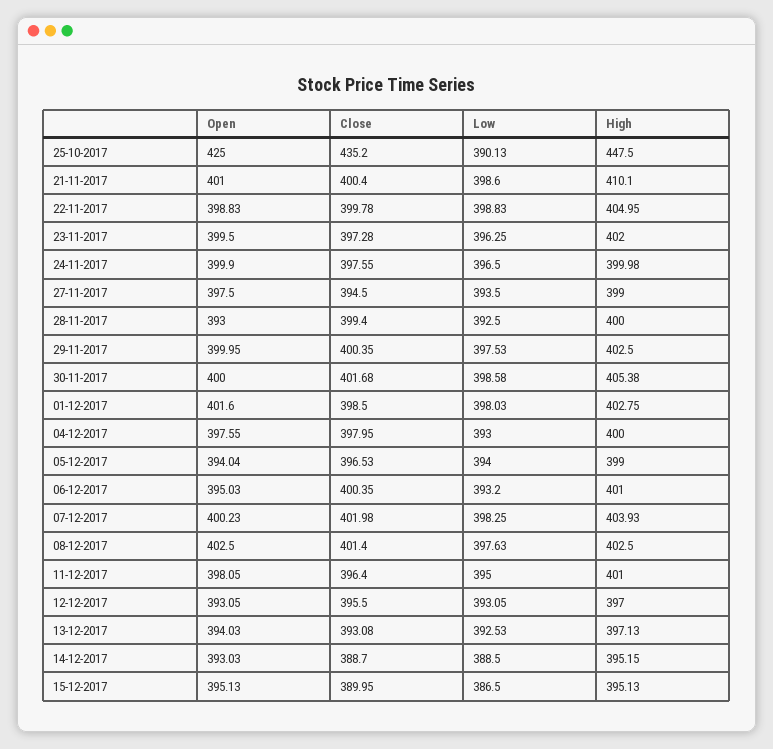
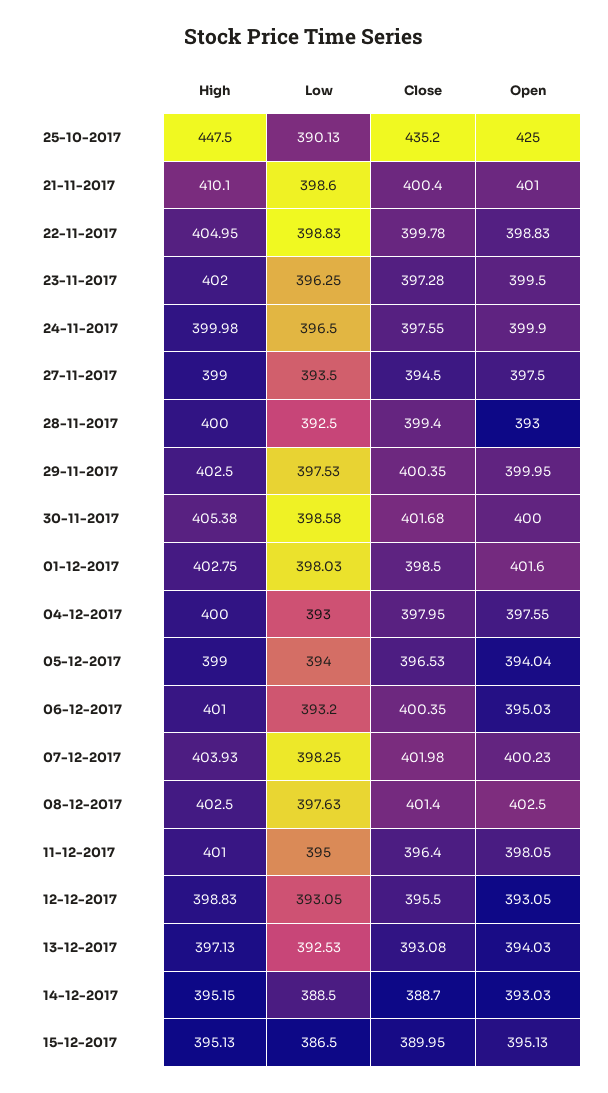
  {
    "Open": {
      "25-10-2017": 425,
      "21-11-2017": 401,
      "22-11-2017": 398.83,
      "23-11-2017": 399.5,
      "24-11-2017": 399.9,
      "27-11-2017": 397.5,
      "28-11-2017": 393,
      "29-11-2017": 399.95,
      "30-11-2017": 400,
      "01-12-2017": 401.6,
      "04-12-2017": 397.55,
      "05-12-2017": 394.04,
      "06-12-2017": 395.03,
      "07-12-2017": 400.23,
      "08-12-2017": 402.5,
      "11-12-2017": 398.05,
      "12-12-2017": 393.05,
      "13-12-2017": 394.03,
      "14-12-2017": 393.03,
      "15-12-2017": 395.13
    },
    "Close": {
      "25-10-2017": 435.2,
      "21-11-2017": 400.4,
      "22-11-2017": 399.78,
      "23-11-2017": 397.28,
      "24-11-2017": 397.55,
      "27-11-2017": 394.5,
      "28-11-2017": 399.4,
      "29-11-2017": 400.35,
      "30-11-2017": 401.68,
      "01-12-2017": 398.5,
      "04-12-2017": 397.95,
      "05-12-2017": 396.53,
      "06-12-2017": 400.35,
      "07-12-2017": 401.98,
      "08-12-2017": 401.4,
      "11-12-2017": 396.4,
      "12-12-2017": 395.5,
      "13-12-2017": 393.08,
      "14-12-2017": 388.7,
      "15-12-2017": 389.95
    },
    "Low": {
      "25-10-2017": 390.13,
      "21-11-2017": 398.6,
      "22-11-2017": 398.83,
      "23-11-2017": 396.25,
      "24-11-2017": 396.5,
      "27-11-2017": 393.5,
      "28-11-2017": 392.5,
      "29-11-2017": 397.53,
      "30-11-2017": 398.58,
      "01-12-2017": 398.03,
      "04-12-2017": 393,
      "05-12-2017": 394,
      "06-12-2017": 393.2,
      "07-12-2017": 398.25,
      "08-12-2017": 397.63,
      "11-12-2017": 395,
      "12-12-2017": 393.05,
      "13-12-2017": 392.53,
      "14-12-2017": 388.5,
      "15-12-2017": 386.5
    },
    "High": {
      "25-10-2017": 447.5,
      "21-11-2017": 410.1,
      "22-11-2017": 404.95,
      "23-11-2017": 402,
      "24-11-2017": 399.98,
      "27-11-2017": 399,
      "28-11-2017": 400,
      "29-11-2017": 402.5,
      "30-11-2017": 405.38,
      "01-12-2017": 402.75,
      "04-12-2017": 400,
      "05-12-2017": 399,
      "06-12-2017": 401,
      "07-12-2017": 403.93,
      "08-12-2017": 402.5,
      "11-12-2017": 401,
-     "12-12-2017": 397,
+     "12-12-2017": 398.83,
      "13-12-2017": 397.13,
      "14-12-2017": 395.15,
      "15-12-2017": 395.13
    }
  }

